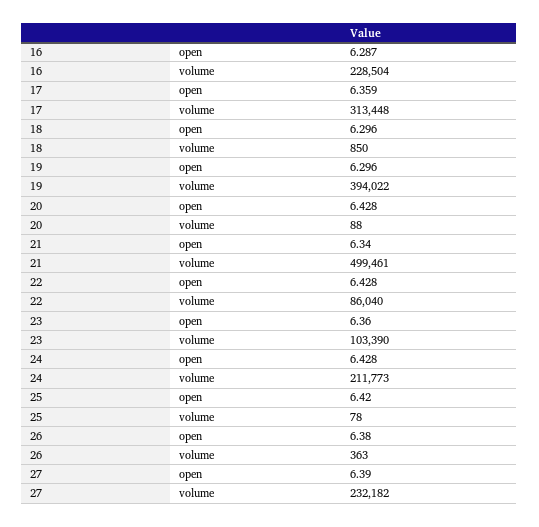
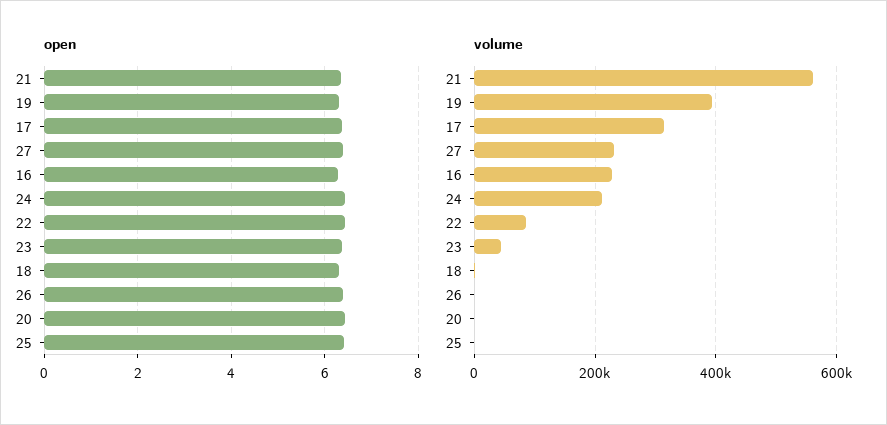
  {
    "open": {
      "16": 6.287,
      "17": 6.359,
      "18": 6.296,
      "19": 6.296,
      "20": 6.428,
      "21": 6.34,
      "22": 6.428,
      "23": 6.36,
      "24": 6.428,
      "25": 6.42,
      "26": 6.38,
      "27": 6.39
    },
    "volume": {
      "16": 228504,
      "17": 313448,
      "18": 850,
      "19": 394022,
      "20": 88,
-     "21": 499461,
+     "21": 560000,
      "22": 86040,
-     "23": 103390,
+     "23": 40000,
      "24": 211773,
      "25": 78,
      "26": 363,
      "27": 232182
    }
  }

